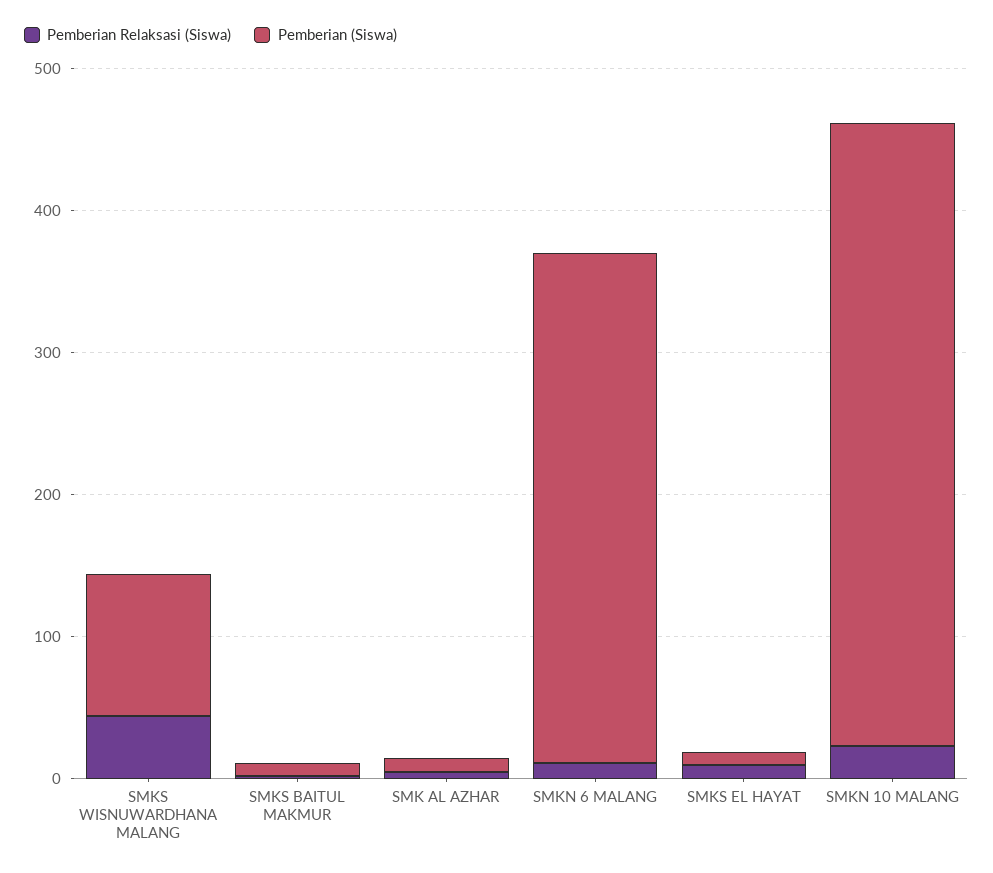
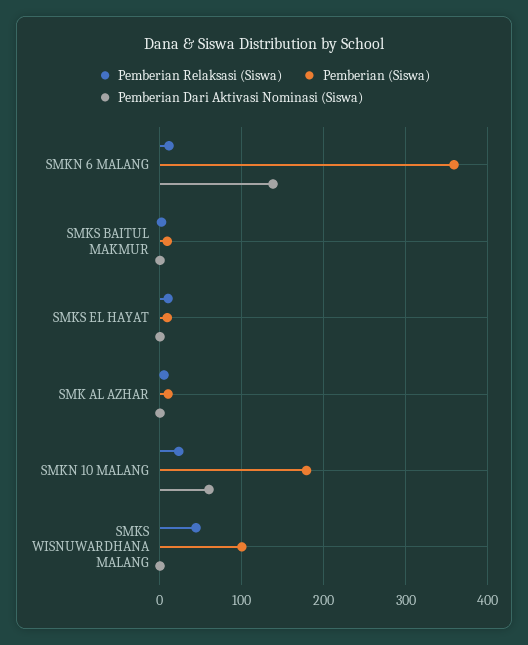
  {
    "Pemberian Relaksasi (Siswa)": {
      "SMKS WISNUWARDHANA MALANG": 40,
      "SMKS BAITUL MAKMUR": 0,
      "SMK AL AZHAR": 10,
      "SMKN 6 MALANG": 10,
      "SMKS EL HAYAT": 10,
      "SMKN 10 MALANG": 20
    },
    "Pemberian (Siswa)": {
      "SMKS WISNUWARDHANA MALANG": 100,
      "SMKS BAITUL MAKMUR": 10,
      "SMK AL AZHAR": 10,
      "SMKN 6 MALANG": 360,
      "SMKS EL HAYAT": 10,
-     "SMKN 10 MALANG": 440
+     "SMKN 10 MALANG": 180
-   }
+   },
+   "Pemberian Dari Aktivasi Nominasi (Siswa)": {
+     "SMKN 6 MALANG": 140,
+     "SMKS BAITUL MAKMUR": 0,
+     "SMKS EL HAYAT": 0,
+     "SMK AL AZHAR": 0,
+     "SMKN 10 MALANG": 60,
+     "SMKS WISNUWARDHANA MALANG": 0
+   }
  }

